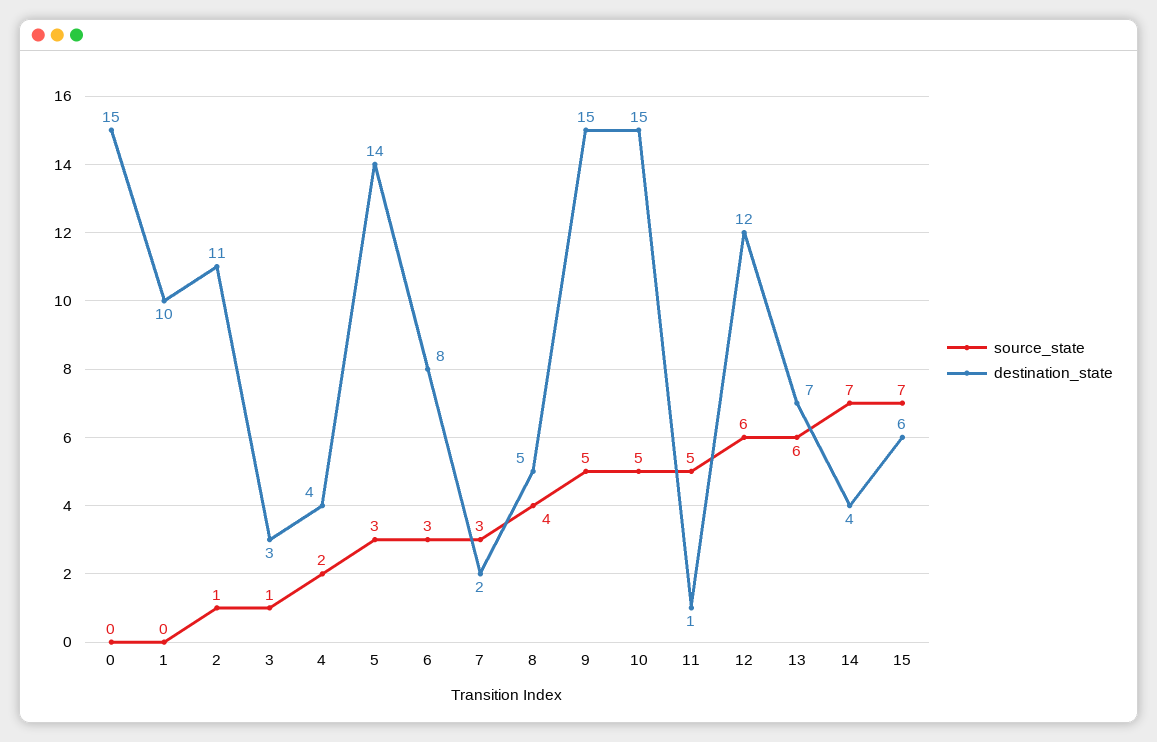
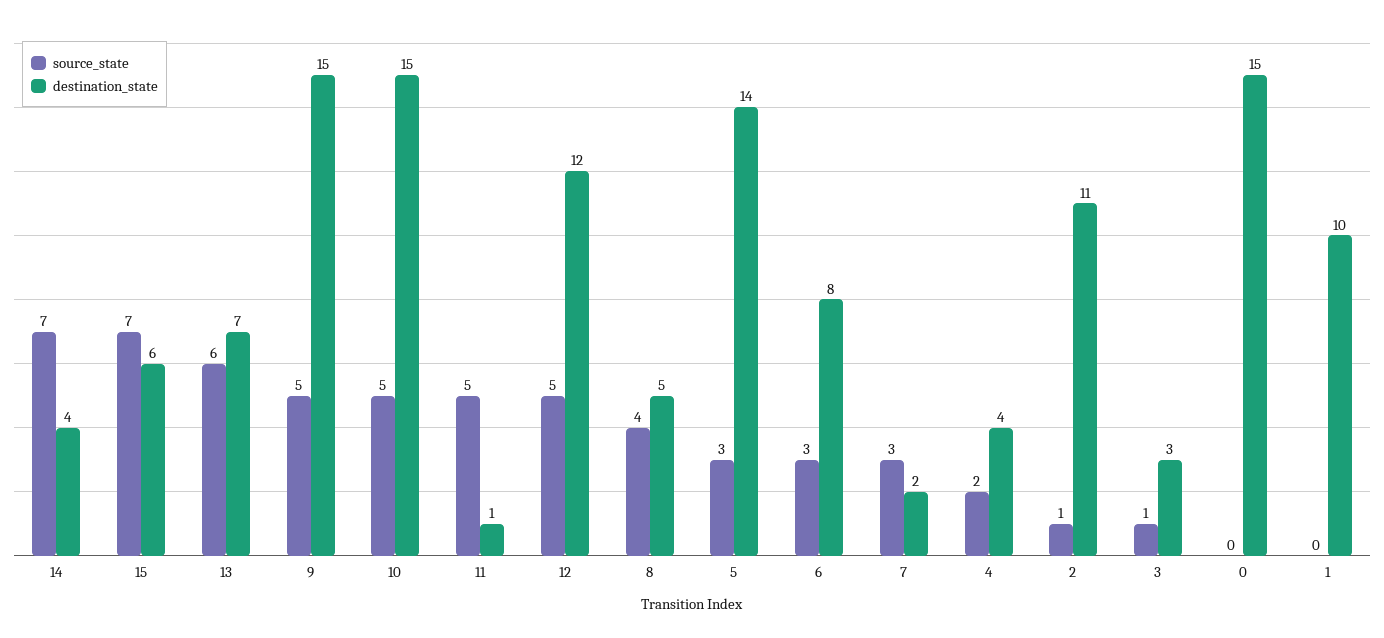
  {
    "source_state": {
      "0": 0,
      "1": 0,
      "2": 1,
      "3": 1,
      "4": 2,
      "5": 3,
      "6": 3,
      "7": 3,
      "8": 4,
      "9": 5,
      "10": 5,
      "11": 5,
-     "12": 6,
+     "12": 5,
      "13": 6,
      "14": 7,
      "15": 7
    },
    "destination_state": {
      "0": 15,
      "1": 10,
      "2": 11,
      "3": 3,
      "4": 4,
      "5": 14,
      "6": 8,
      "7": 2,
      "8": 5,
      "9": 15,
      "10": 15,
      "11": 1,
      "12": 12,
      "13": 7,
      "14": 4,
      "15": 6
    }
  }

